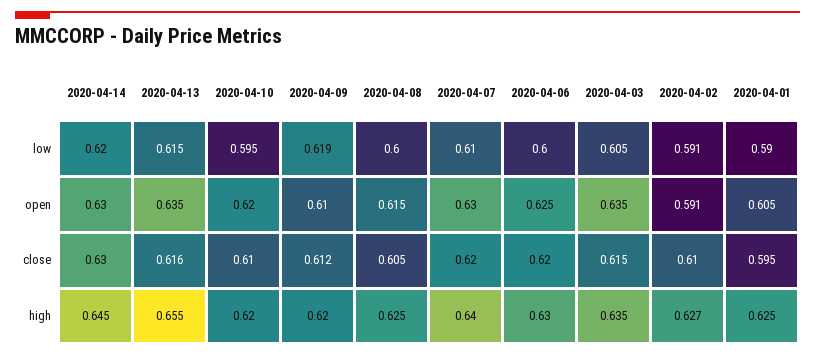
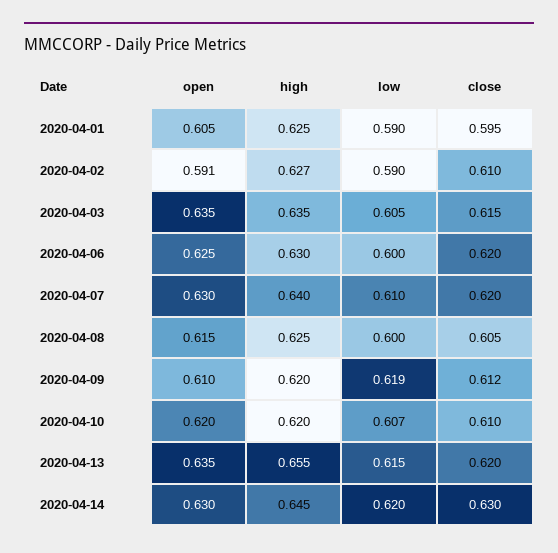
  {
    "2020-04-14": {
      "low": 0.62,
      "open": 0.63,
      "close": 0.63,
      "high": 0.645
    },
    "2020-04-13": {
      "low": 0.615,
      "open": 0.635,
-     "close": 0.616,
+     "close": 0.62,
      "high": 0.655
    },
    "2020-04-10": {
-     "low": 0.595,
+     "low": 0.607,
      "open": 0.62,
      "close": 0.61,
      "high": 0.62
    },
    "2020-04-09": {
      "low": 0.619,
      "open": 0.61,
      "close": 0.612,
      "high": 0.62
    },
    "2020-04-08": {
      "low": 0.6,
      "open": 0.615,
      "close": 0.605,
      "high": 0.625
    },
    "2020-04-07": {
      "low": 0.61,
      "open": 0.63,
      "close": 0.62,
      "high": 0.64
    },
    "2020-04-06": {
      "low": 0.6,
      "open": 0.625,
      "close": 0.62,
      "high": 0.63
    },
    "2020-04-03": {
      "low": 0.605,
      "open": 0.635,
      "close": 0.615,
      "high": 0.635
    },
    "2020-04-02": {
-     "low": 0.591,
+     "low": 0.59,
      "open": 0.591,
      "close": 0.61,
      "high": 0.627
    },
    "2020-04-01": {
      "low": 0.59,
      "open": 0.605,
      "close": 0.595,
      "high": 0.625
    }
  }

